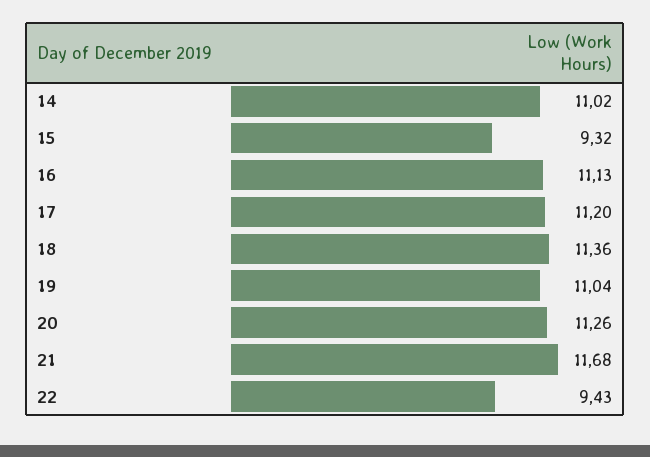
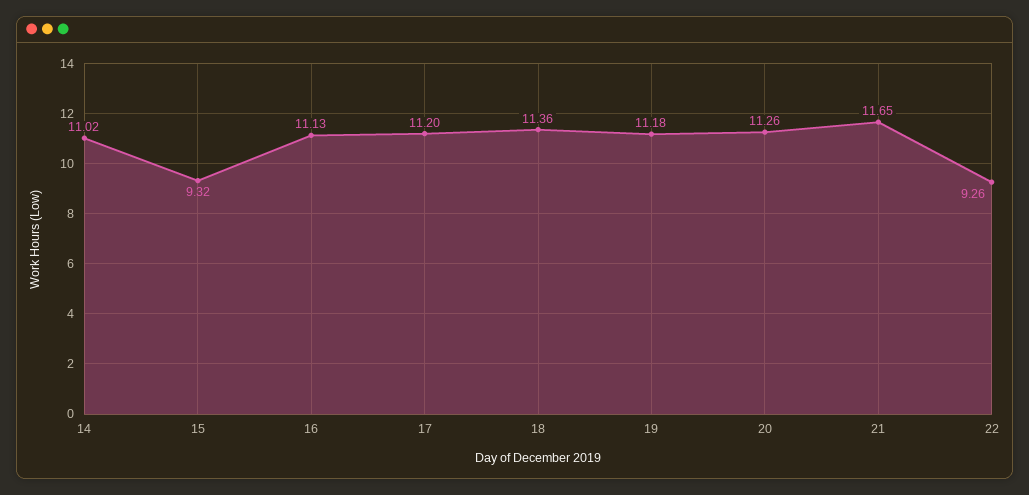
  {
    "14": 11.02,
    "15": 9.32,
    "16": 11.13,
    "17": 11.2,
    "18": 11.36,
-   "19": 11.04,
+   "19": 11.18,
    "20": 11.26,
-   "21": 11.68,
+   "21": 11.65,
-   "22": 9.43
+   "22": 9.26
  }

